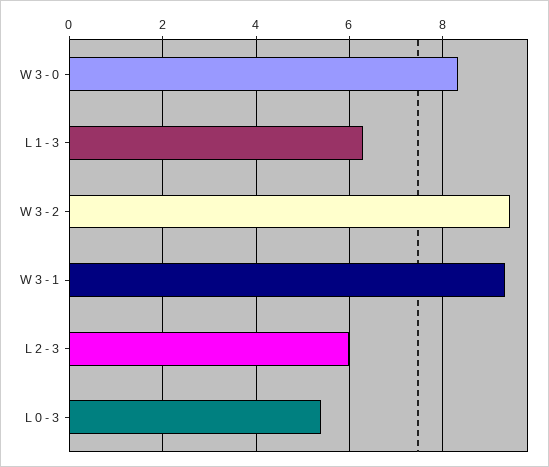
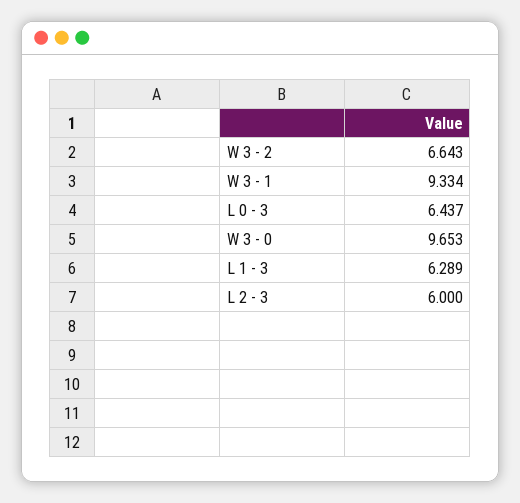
  {
-   "W 3 - 0": 8.4,
+   "W 3 - 0": 9.653,
    "L 1 - 3": 6.289,
-   "W 3 - 2": 9.4,
+   "W 3 - 2": 6.643,
    "W 3 - 1": 9.334,
    "L 2 - 3": 6,
-   "L 0 - 3": 5.4
+   "L 0 - 3": 6.437
  }

